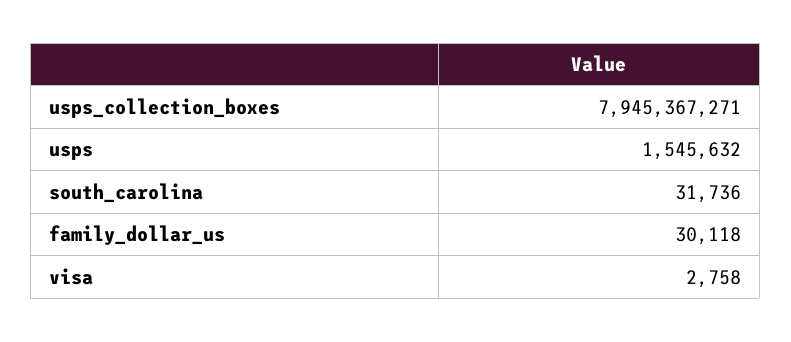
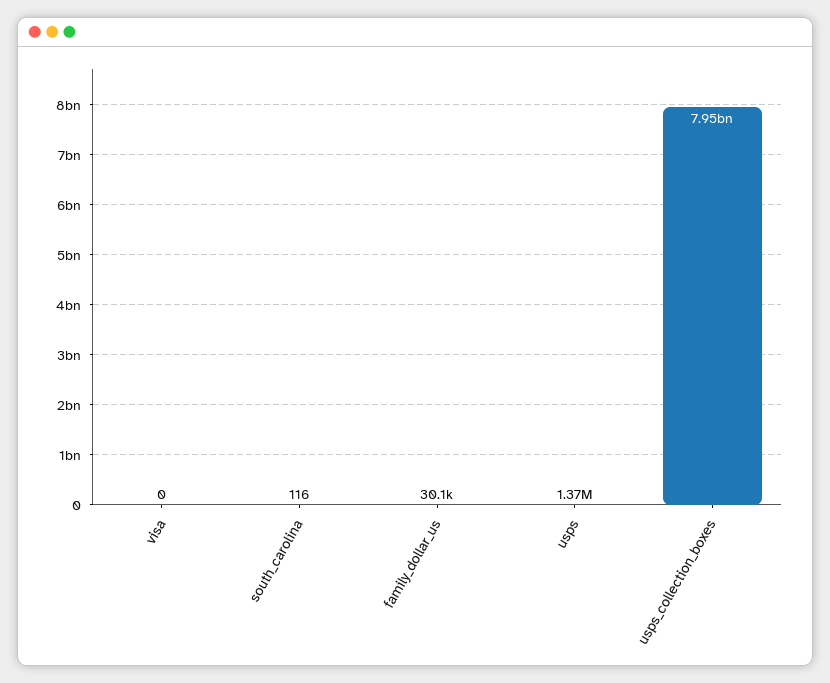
  {
    "usps_collection_boxes": 7945367271,
-   "usps": 1545632,
+   "usps": 1370000,
-   "south_carolina": 31736,
+   "south_carolina": 116,
    "family_dollar_us": 30118,
-   "visa": 2758
+   "visa": 0
  }

